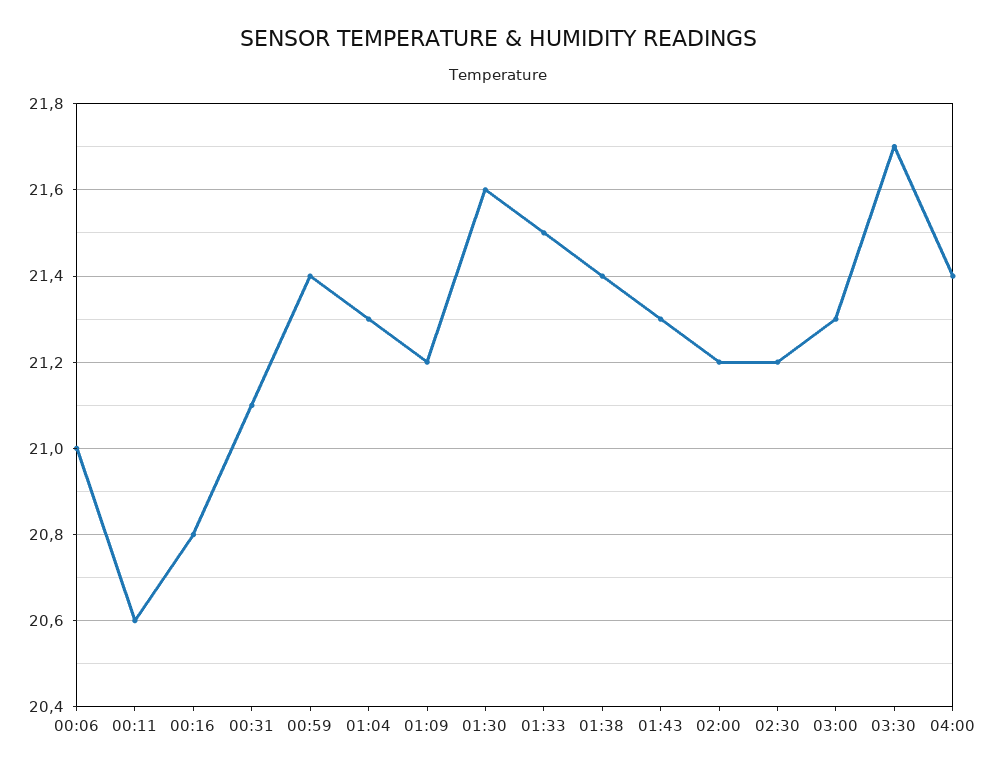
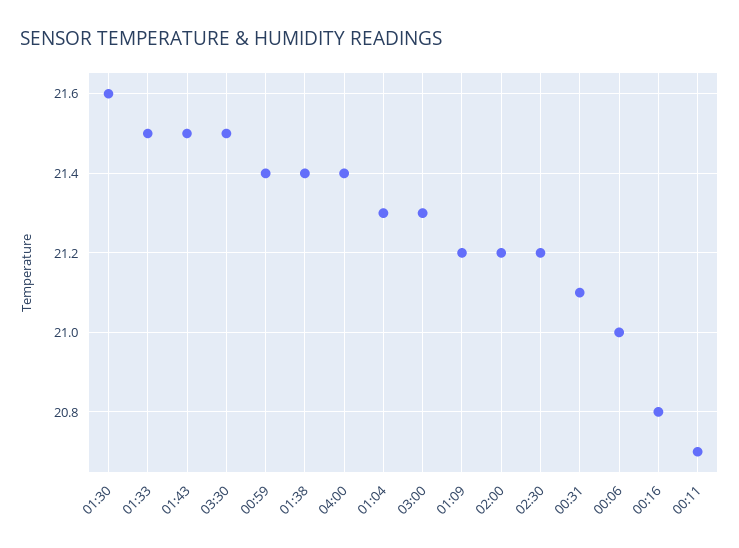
  {
    "00:06": 21,
-   "00:11": 20.6,
+   "00:11": 20.7,
    "00:16": 20.8,
    "00:31": 21.1,
    "00:59": 21.4,
    "01:04": 21.3,
    "01:09": 21.2,
    "01:30": 21.6,
    "01:33": 21.5,
    "01:38": 21.4,
-   "01:43": 21.3,
+   "01:43": 21.5,
    "02:00": 21.2,
    "02:30": 21.2,
    "03:00": 21.3,
-   "03:30": 21.7,
+   "03:30": 21.5,
    "04:00": 21.4
  }

